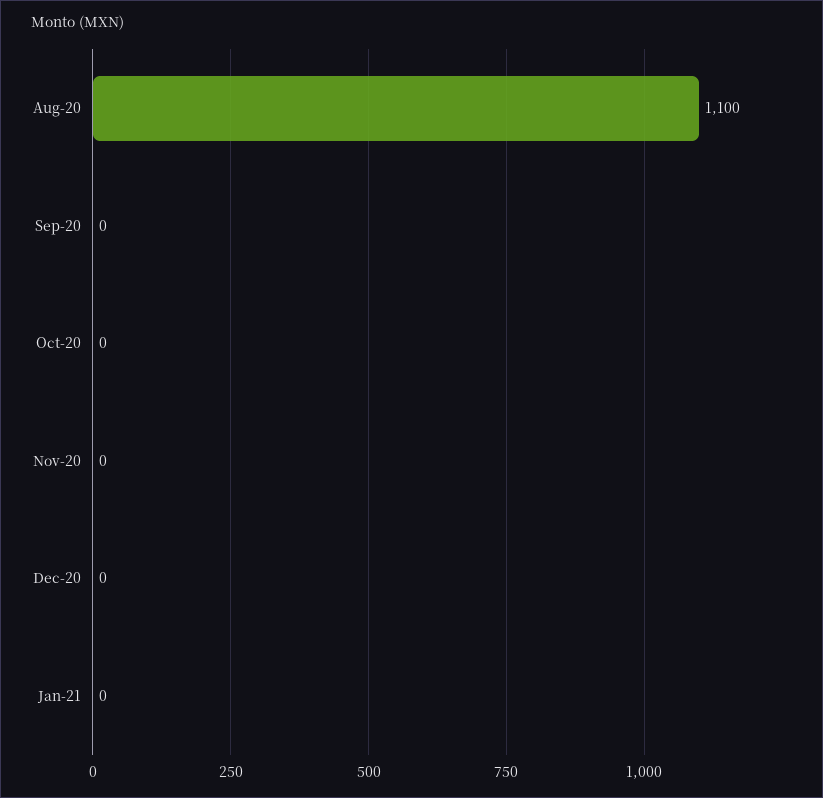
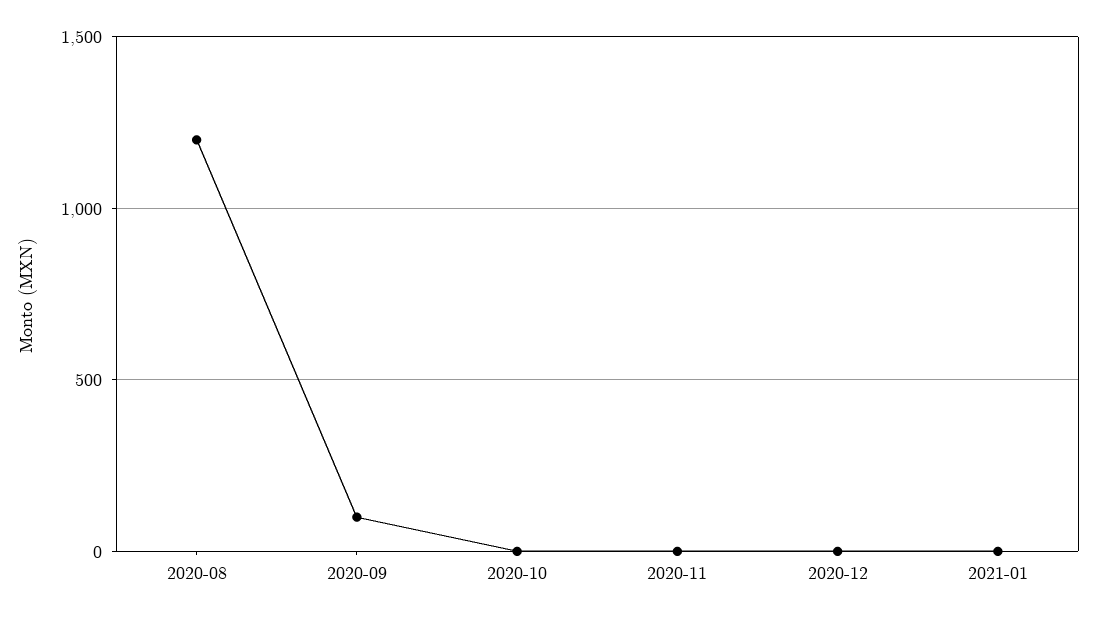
  {
-   "Aug-20": 1100,
+   "Aug-20": 1200,
-   "Sep-20": 0,
+   "Sep-20": 100,
    "Oct-20": 0,
    "Nov-20": 0,
    "Dec-20": 0,
    "Jan-21": 0
  }

